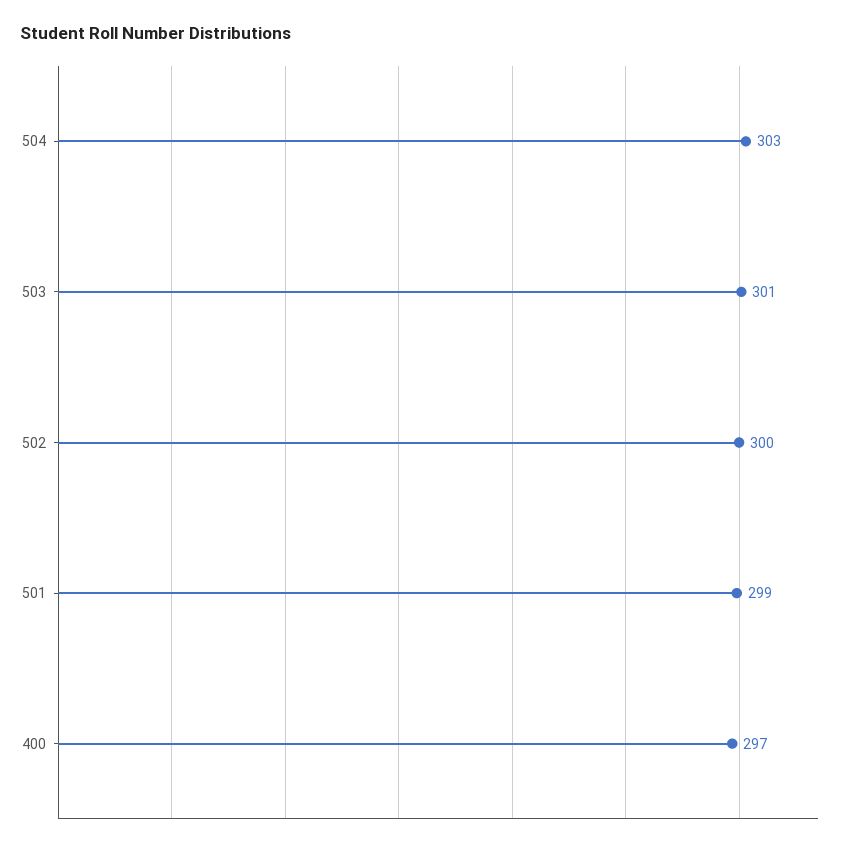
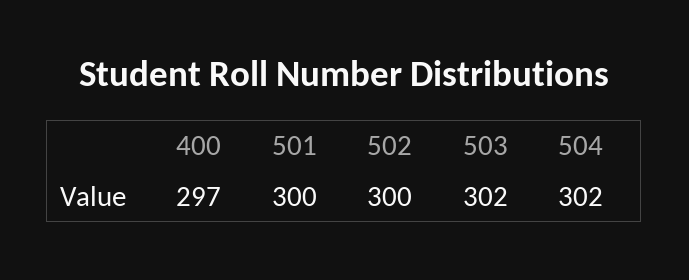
  {
-   "504": 303,
+   "504": 302,
-   "503": 301,
+   "503": 302,
    "502": 300,
-   "501": 299,
+   "501": 300,
    "400": 297
  }

